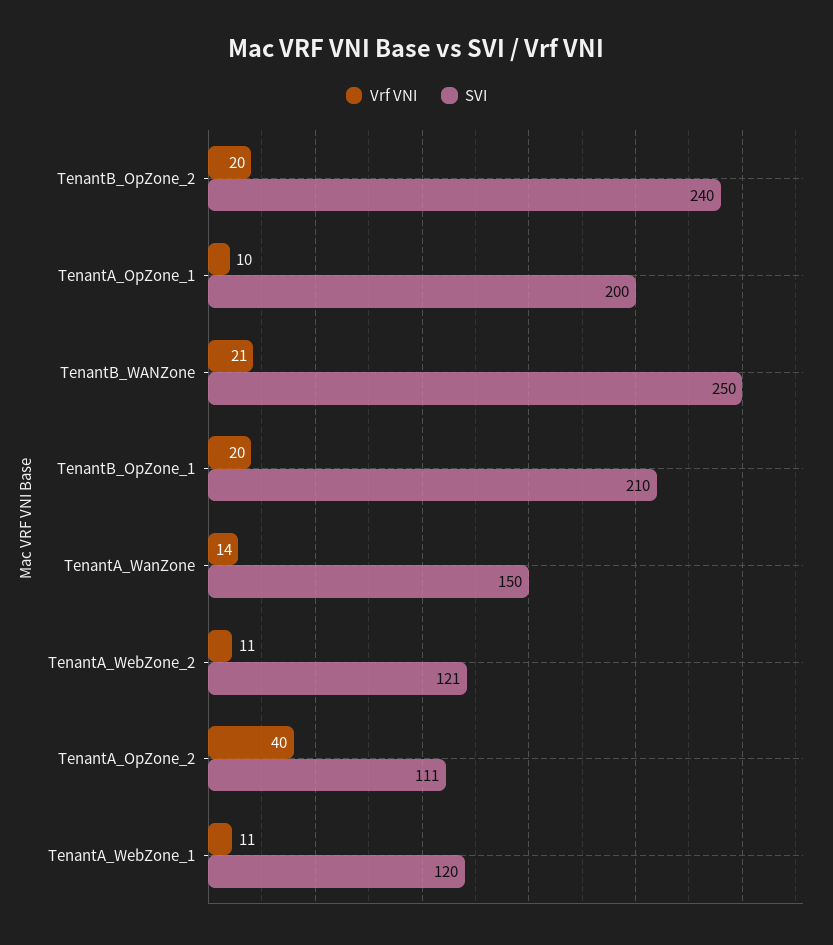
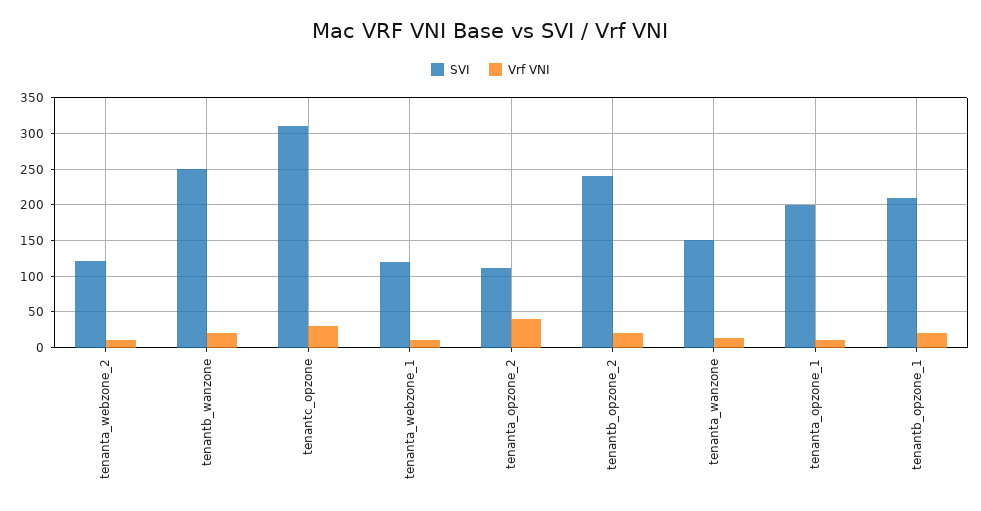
  {
    "Vrf VNI": {
      "TenantB_OpZone_2": 20,
      "TenantA_OpZone_1": 10,
      "TenantB_WANZone": 21,
      "TenantB_OpZone_1": 20,
      "TenantA_WanZone": 14,
      "TenantA_WebZone_2": 11,
      "TenantA_OpZone_2": 40,
-     "TenantA_WebZone_1": 11
+     "TenantA_WebZone_1": 11,
+     "tenantc_opzone": 30
    },
    "SVI": {
      "TenantB_OpZone_2": 240,
      "TenantA_OpZone_1": 200,
      "TenantB_WANZone": 250,
      "TenantB_OpZone_1": 210,
      "TenantA_WanZone": 150,
      "TenantA_WebZone_2": 121,
      "TenantA_OpZone_2": 111,
-     "TenantA_WebZone_1": 120
+     "TenantA_WebZone_1": 120,
+     "tenantc_opzone": 310
    }
  }

